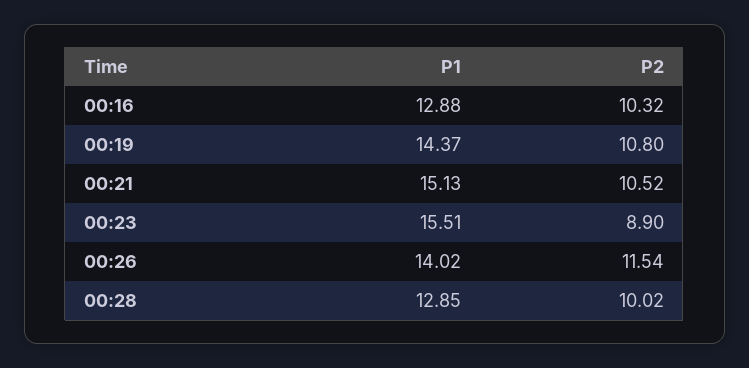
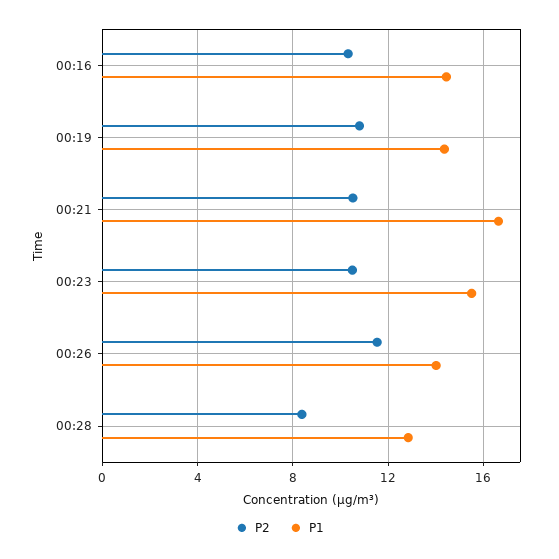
  {
    "P1": {
-     "00:16": 12.88,
+     "00:16": 14.5,
      "00:19": 14.37,
-     "00:21": 15.13,
+     "00:21": 16.5,
      "00:23": 15.51,
      "00:26": 14.02,
      "00:28": 12.85
    },
    "P2": {
      "00:16": 10.32,
      "00:19": 10.8,
      "00:21": 10.52,
-     "00:23": 8.9,
+     "00:23": 10.5,
      "00:26": 11.54,
-     "00:28": 10.02
+     "00:28": 8.5
    }
  }

